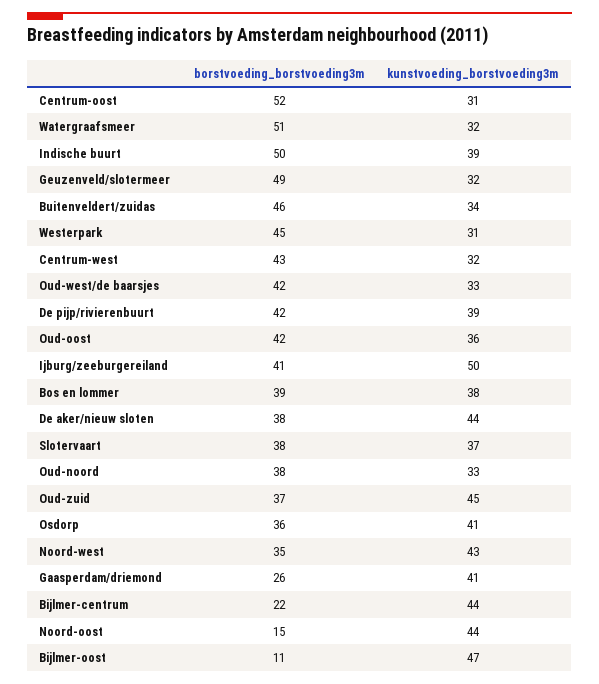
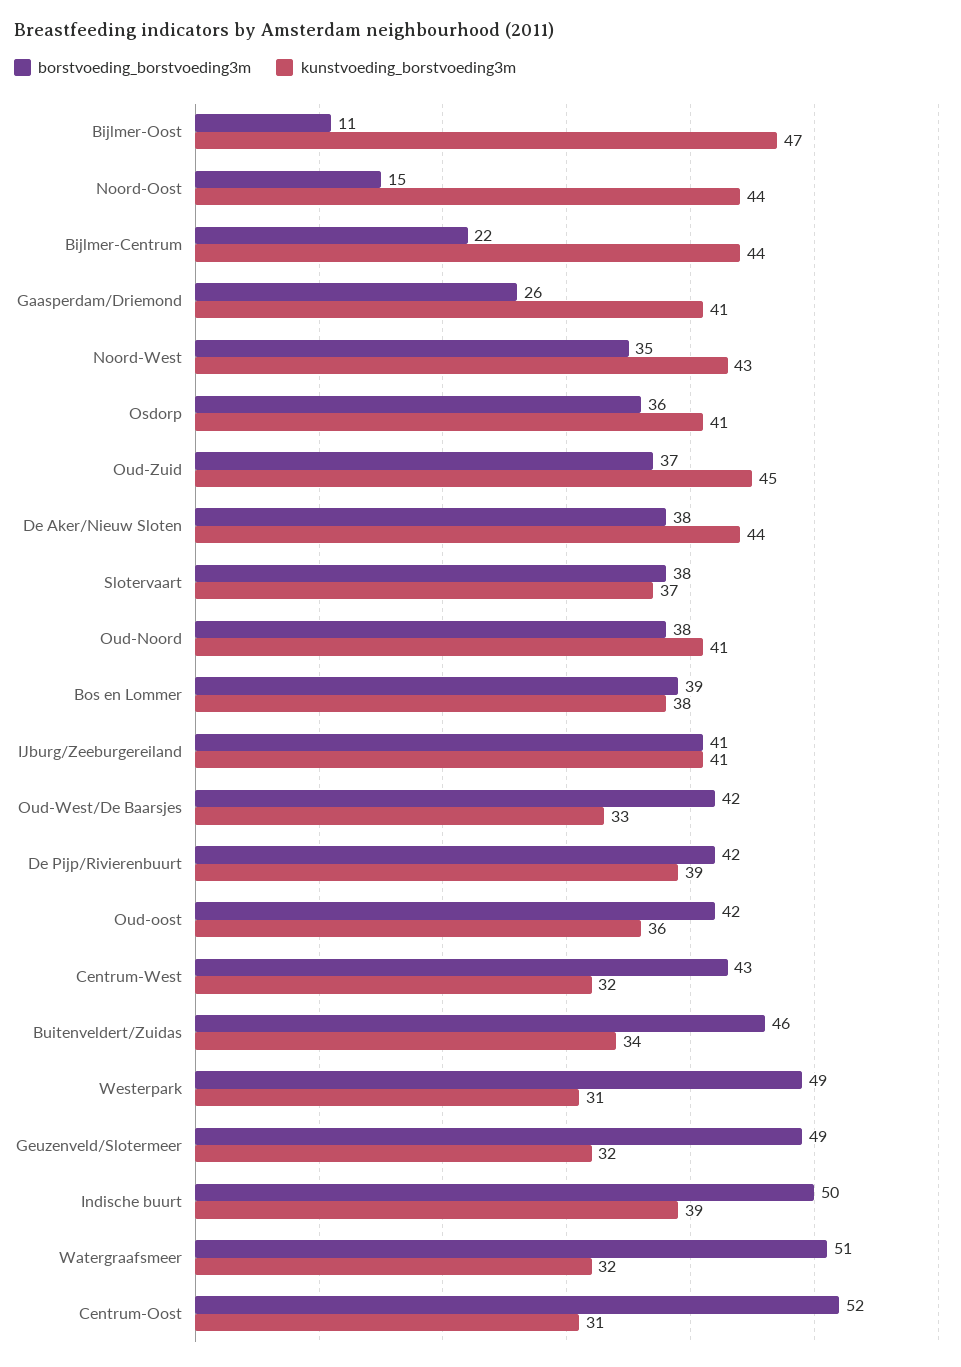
  {
    "borstvoeding_borstvoeding3m": {
      "Centrum-oost": 52,
      "Watergraafsmeer": 51,
      "Indische buurt": 50,
      "Geuzenveld/slotermeer": 49,
      "Buitenveldert/zuidas": 46,
-     "Westerpark": 45,
+     "Westerpark": 49,
      "Centrum-west": 43,
      "Oud-west/de baarsjes": 42,
      "De pijp/rivierenbuurt": 42,
      "Oud-oost": 42,
      "Ijburg/zeeburgereiland": 41,
      "Bos en lommer": 39,
      "De aker/nieuw sloten": 38,
      "Slotervaart": 38,
      "Oud-noord": 38,
      "Oud-zuid": 37,
      "Osdorp": 36,
      "Noord-west": 35,
      "Gaasperdam/driemond": 26,
      "Bijlmer-centrum": 22,
      "Noord-oost": 15,
      "Bijlmer-oost": 11
    },
    "kunstvoeding_borstvoeding3m": {
      "Centrum-oost": 31,
      "Watergraafsmeer": 32,
      "Indische buurt": 39,
      "Geuzenveld/slotermeer": 32,
      "Buitenveldert/zuidas": 34,
      "Westerpark": 31,
      "Centrum-west": 32,
      "Oud-west/de baarsjes": 33,
      "De pijp/rivierenbuurt": 39,
      "Oud-oost": 36,
-     "Ijburg/zeeburgereiland": 50,
+     "Ijburg/zeeburgereiland": 41,
      "Bos en lommer": 38,
      "De aker/nieuw sloten": 44,
      "Slotervaart": 37,
-     "Oud-noord": 33,
+     "Oud-noord": 41,
      "Oud-zuid": 45,
      "Osdorp": 41,
      "Noord-west": 43,
      "Gaasperdam/driemond": 41,
      "Bijlmer-centrum": 44,
      "Noord-oost": 44,
      "Bijlmer-oost": 47
    }
  }

